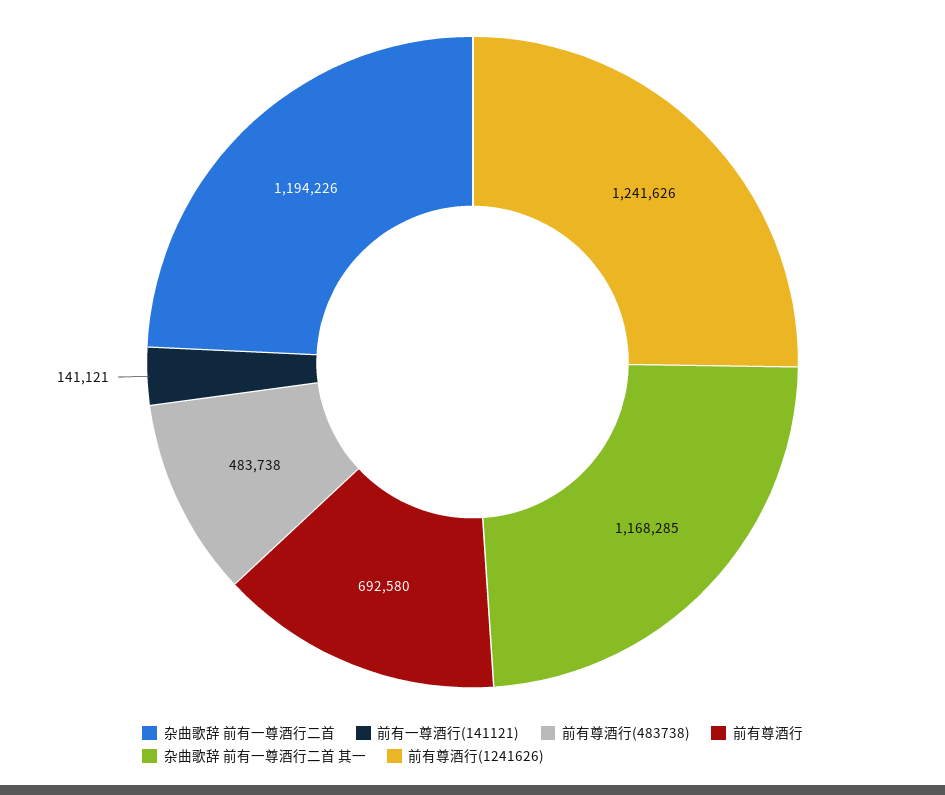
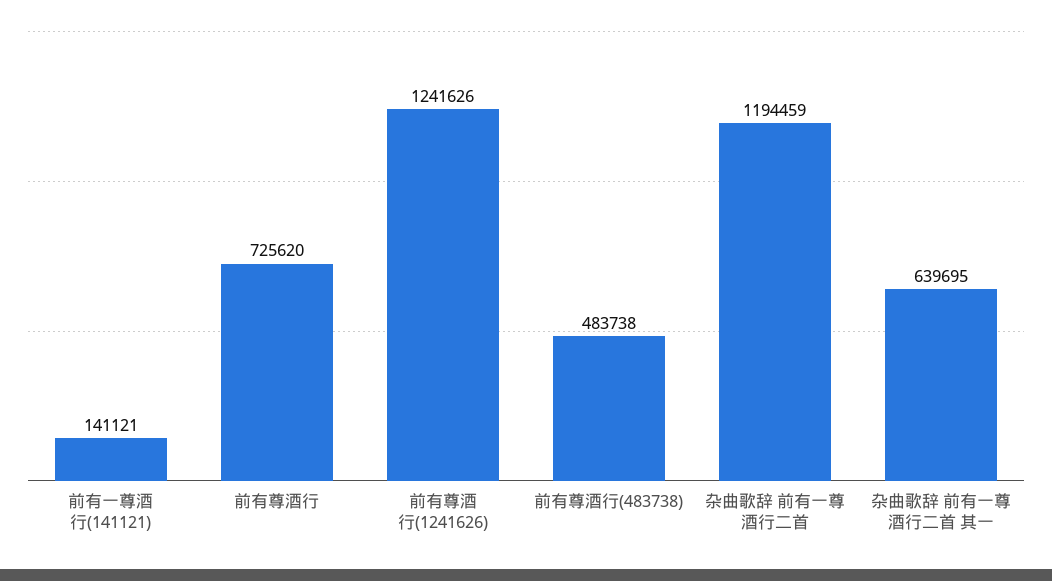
  {
-   "杂曲歌辞 前有一尊酒行二首": 1194226,
+   "杂曲歌辞 前有一尊酒行二首": 1194459,
    "前有一尊酒行(141121)": 141121,
    "前有尊酒行(483738)": 483738,
-   "前有尊酒行": 692580,
+   "前有尊酒行": 725620,
-   "杂曲歌辞 前有一尊酒行二首 其一": 1168285,
+   "杂曲歌辞 前有一尊酒行二首 其一": 639695,
    "前有尊酒行(1241626)": 1241626
  }

